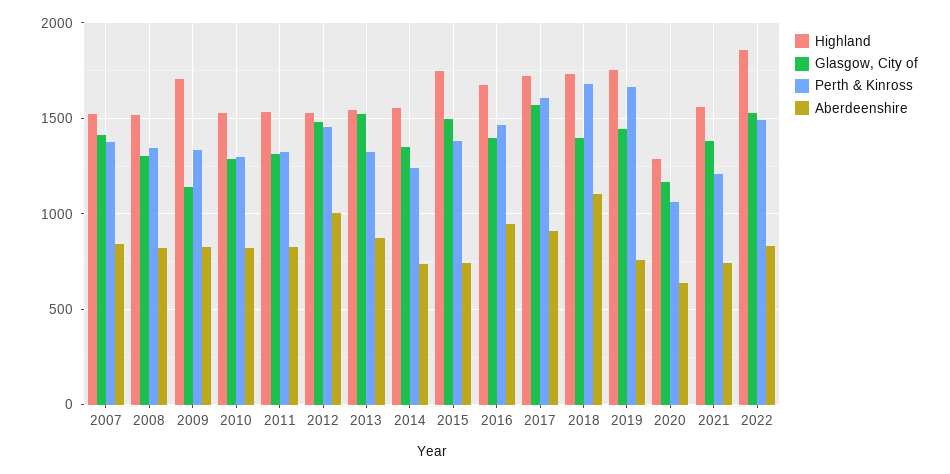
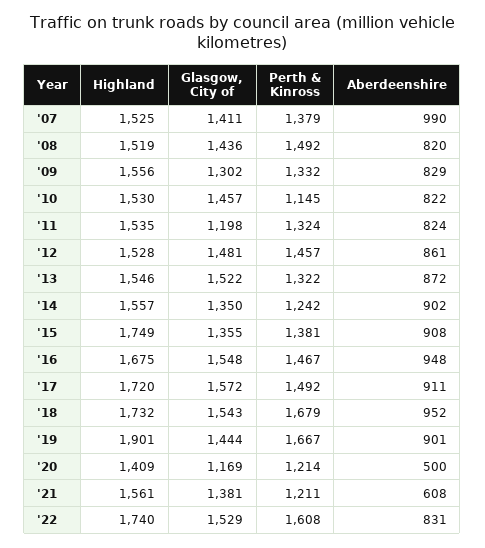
  {
    "Highland": {
      "2007": 1525,
      "2008": 1519,
-     "2009": 1700,
+     "2009": 1556,
      "2010": 1530,
      "2011": 1535,
      "2012": 1528,
      "2013": 1546,
      "2014": 1557,
      "2015": 1749,
      "2016": 1675,
      "2017": 1720,
      "2018": 1732,
-     "2019": 1750,
+     "2019": 1901,
-     "2020": 1300,
+     "2020": 1409,
      "2021": 1561,
-     "2022": 1850
+     "2022": 1740
    },
    "Glasgow, City of": {
      "2007": 1411,
-     "2008": 1300,
+     "2008": 1436,
-     "2009": 1150,
+     "2009": 1302,
-     "2010": 1300,
+     "2010": 1457,
-     "2011": 1300,
+     "2011": 1198,
      "2012": 1481,
      "2013": 1522,
      "2014": 1350,
-     "2015": 1500,
+     "2015": 1355,
-     "2016": 1400,
+     "2016": 1548,
      "2017": 1572,
-     "2018": 1400,
+     "2018": 1543,
      "2019": 1444,
      "2020": 1169,
      "2021": 1381,
      "2022": 1529
    },
    "Perth & Kinross": {
      "2007": 1379,
-     "2008": 1350,
+     "2008": 1492,
      "2009": 1332,
-     "2010": 1300,
+     "2010": 1145,
      "2011": 1324,
      "2012": 1457,
      "2013": 1322,
      "2014": 1242,
      "2015": 1381,
      "2016": 1467,
-     "2017": 1600,
+     "2017": 1492,
      "2018": 1679,
      "2019": 1667,
-     "2020": 1050,
+     "2020": 1214,
      "2021": 1211,
-     "2022": 1500
+     "2022": 1608
    },
    "Aberdeenshire": {
-     "2007": 850,
+     "2007": 990,
      "2008": 820,
      "2009": 829,
      "2010": 822,
      "2011": 824,
-     "2012": 1000,
+     "2012": 861,
      "2013": 872,
-     "2014": 750,
+     "2014": 902,
-     "2015": 750,
+     "2015": 908,
      "2016": 948,
      "2017": 911,
-     "2018": 1100,
+     "2018": 952,
-     "2019": 750,
+     "2019": 901,
-     "2020": 650,
+     "2020": 500,
-     "2021": 750,
+     "2021": 608,
      "2022": 831
    }
  }

